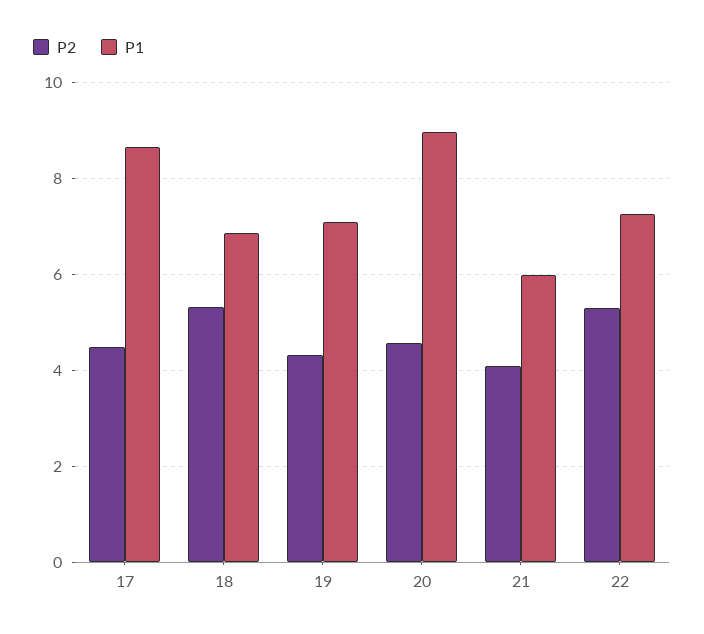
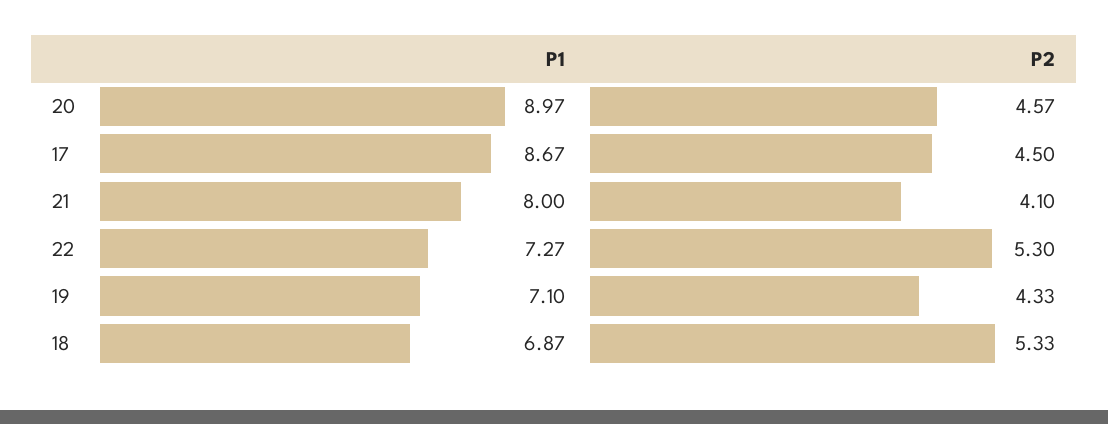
  {
    "P2": {
      "17": 4.5,
      "18": 5.33,
      "19": 4.33,
      "20": 4.57,
      "21": 4.1,
      "22": 5.3
    },
    "P1": {
      "17": 8.67,
      "18": 6.87,
      "19": 7.1,
      "20": 8.97,
-     "21": 6,
+     "21": 8,
      "22": 7.27
    }
  }

